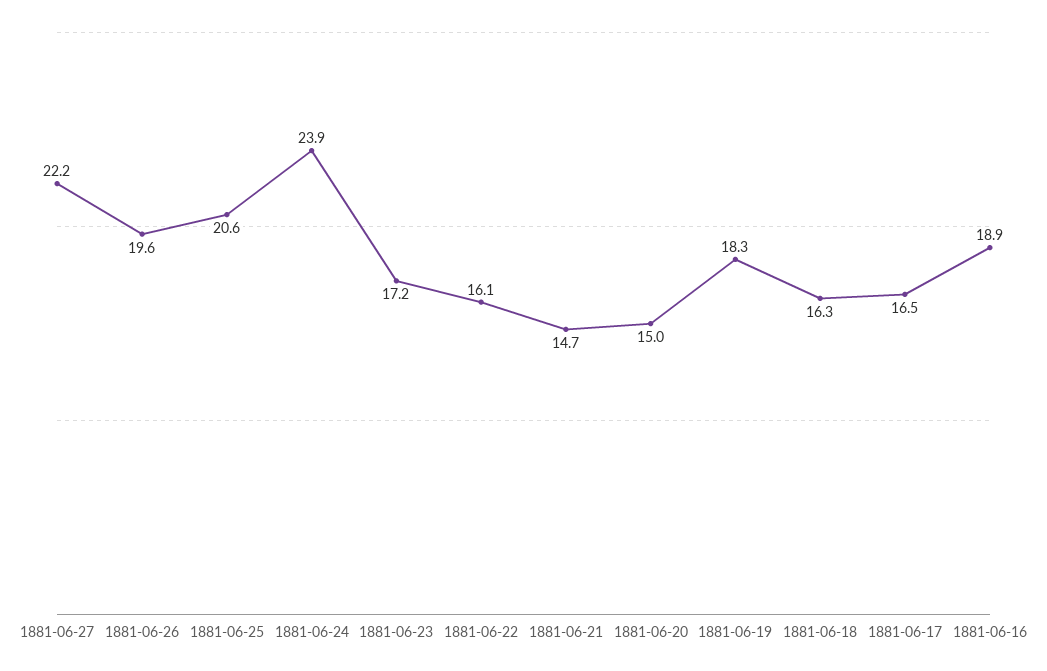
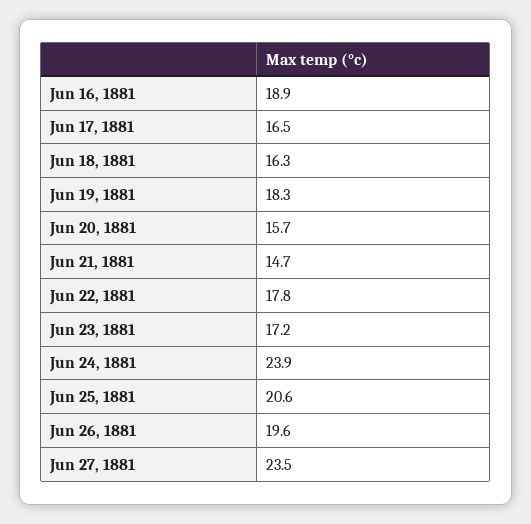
  {
-   "1881-06-27": 22.2,
+   "1881-06-27": 23.5,
    "1881-06-26": 19.6,
    "1881-06-25": 20.6,
    "1881-06-24": 23.9,
    "1881-06-23": 17.2,
-   "1881-06-22": 16.1,
+   "1881-06-22": 17.8,
    "1881-06-21": 14.7,
-   "1881-06-20": 15,
+   "1881-06-20": 15.7,
    "1881-06-19": 18.3,
    "1881-06-18": 16.3,
    "1881-06-17": 16.5,
    "1881-06-16": 18.9
  }

